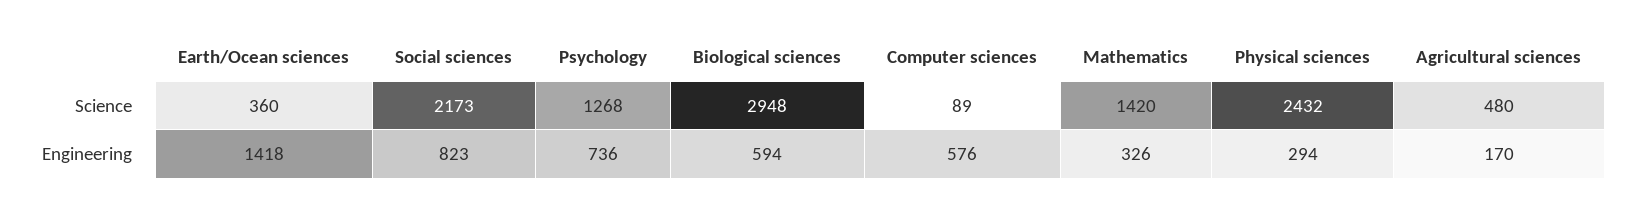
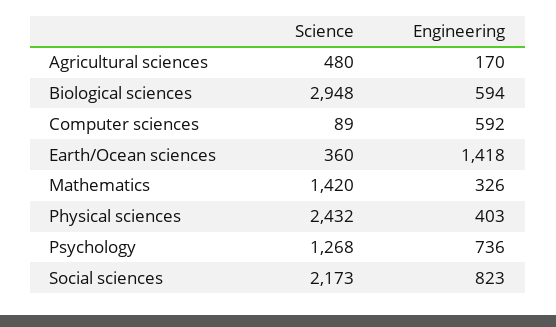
  {
    "Earth/Ocean sciences": {
      "Science": 360,
      "Engineering": 1418
    },
    "Social sciences": {
      "Science": 2173,
      "Engineering": 823
    },
    "Psychology": {
      "Science": 1268,
      "Engineering": 736
    },
    "Biological sciences": {
      "Science": 2948,
      "Engineering": 594
    },
    "Computer sciences": {
      "Science": 89,
-     "Engineering": 576
+     "Engineering": 592
    },
    "Mathematics": {
      "Science": 1420,
      "Engineering": 326
    },
    "Physical sciences": {
      "Science": 2432,
-     "Engineering": 294
+     "Engineering": 403
    },
    "Agricultural sciences": {
      "Science": 480,
      "Engineering": 170
    }
  }

